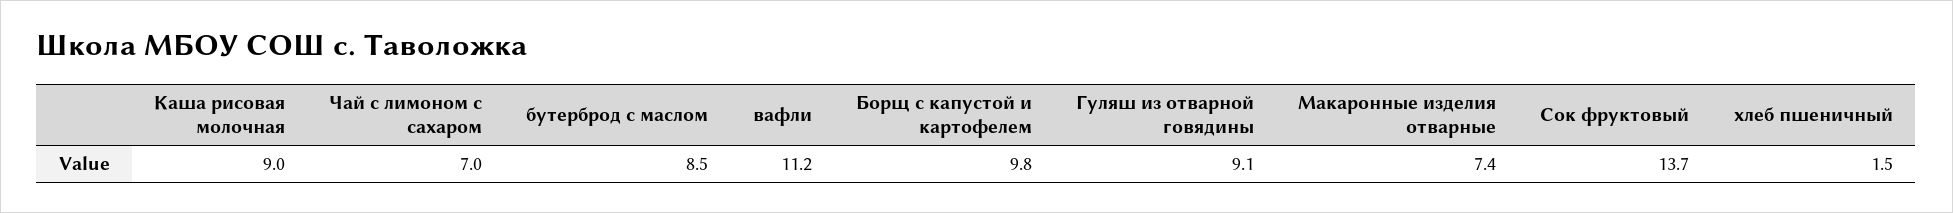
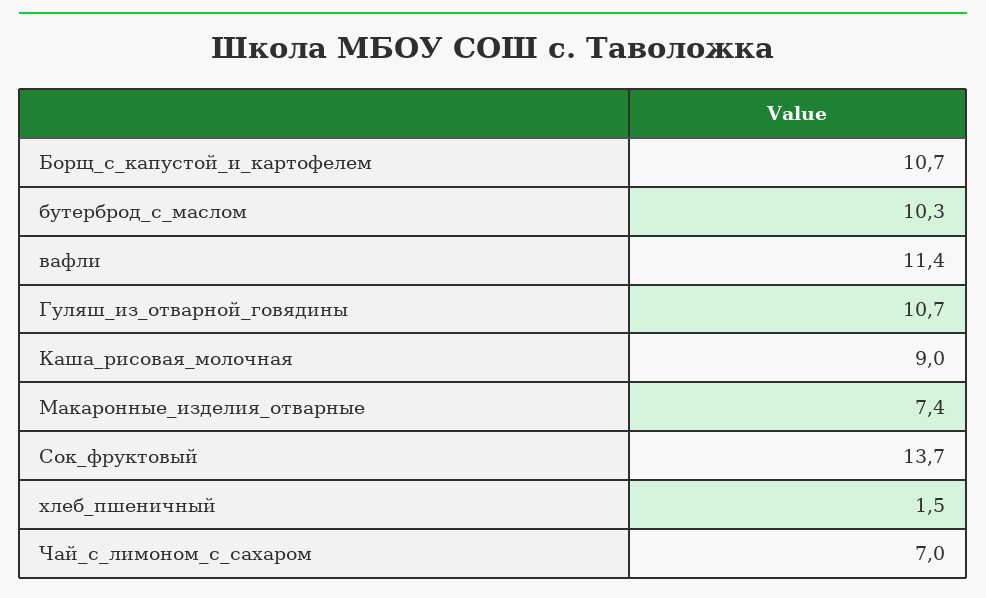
  {
    "Каша рисовая молочная": 9,
    "Чай с лимоном с сахаром": 7,
-   "бутерброд с маслом": 8.5,
+   "бутерброд с маслом": 10.3,
-   "вафли": 11.2,
+   "вафли": 11.4,
-   "Борщ с капустой и картофелем": 9.8,
+   "Борщ с капустой и картофелем": 10.7,
-   "Гуляш из отварной говядины": 9.1,
+   "Гуляш из отварной говядины": 10.7,
    "Макаронные изделия отварные": 7.4,
    "Сок фруктовый": 13.7,
    "хлеб пшеничный": 1.5
  }

